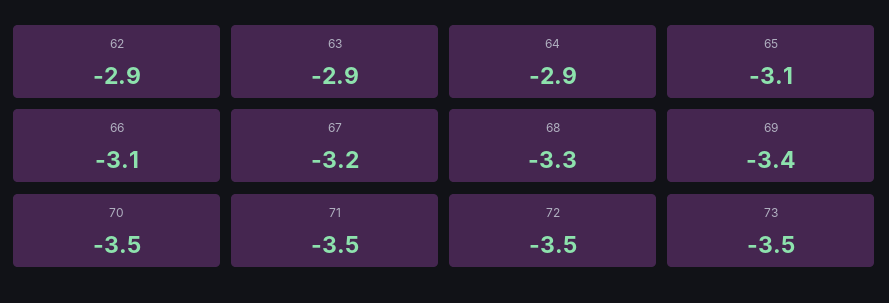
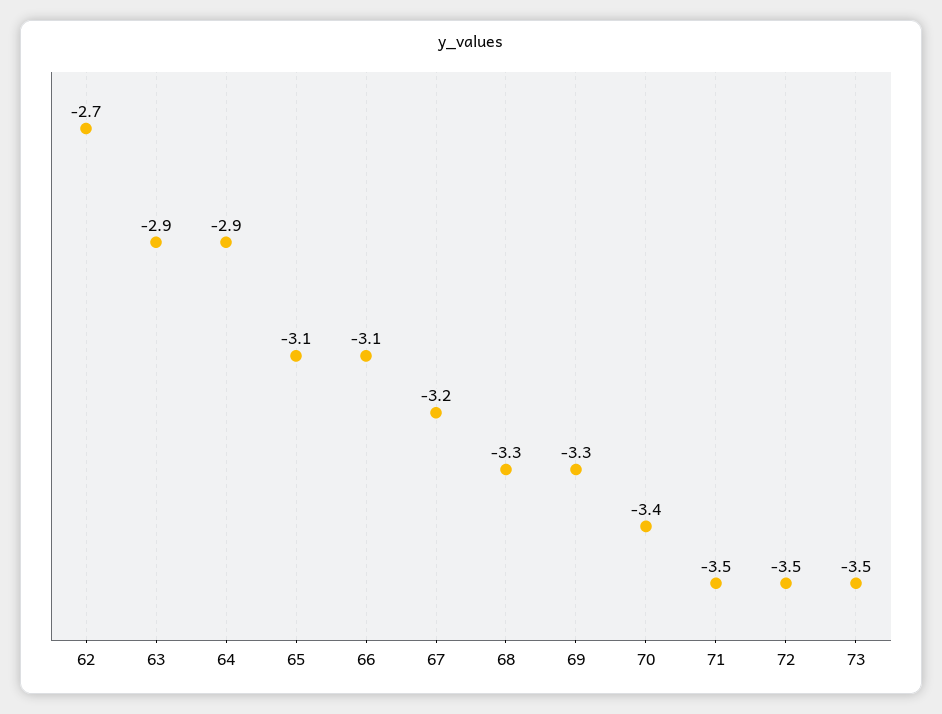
  {
-   "62": -2.9,
+   "62": -2.7,
    "63": -2.9,
    "64": -2.9,
    "65": -3.1,
    "66": -3.1,
    "67": -3.2,
    "68": -3.3,
-   "69": -3.4,
+   "69": -3.3,
-   "70": -3.5,
+   "70": -3.4,
    "71": -3.5,
    "72": -3.5,
    "73": -3.5
  }

